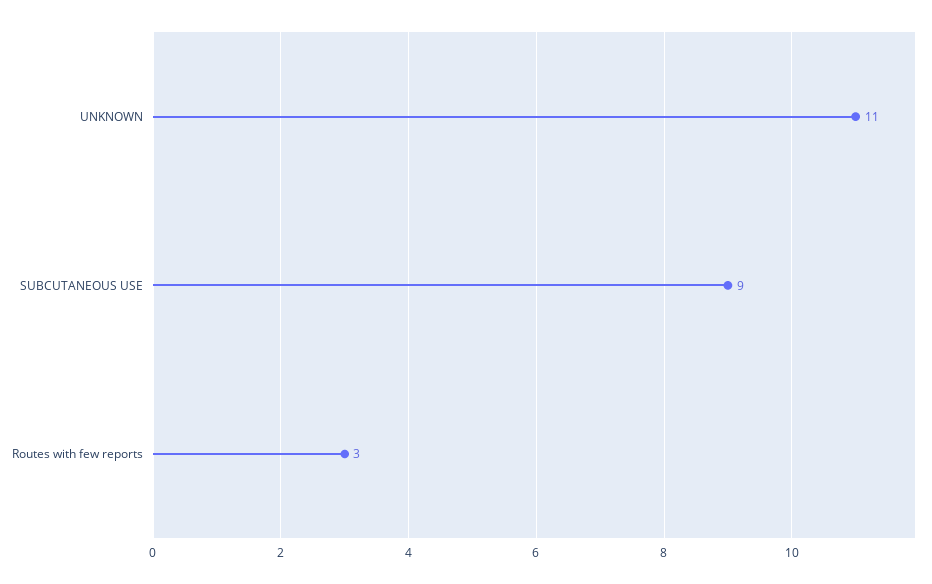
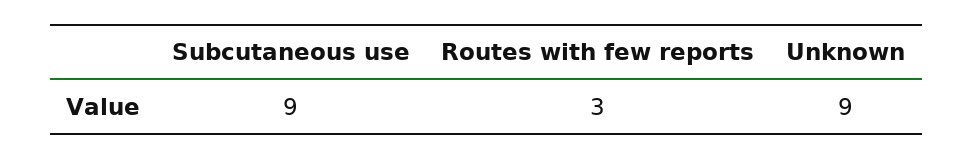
  {
-   "UNKNOWN": 11,
+   "UNKNOWN": 9,
    "SUBCUTANEOUS USE": 9,
    "Routes with few reports": 3
  }

